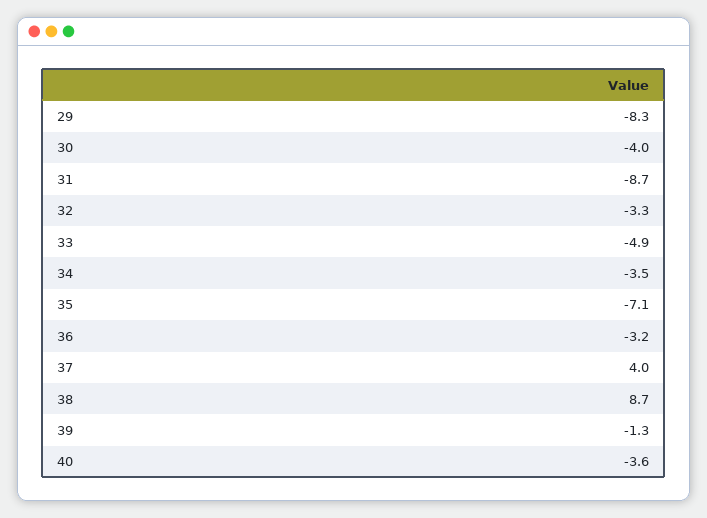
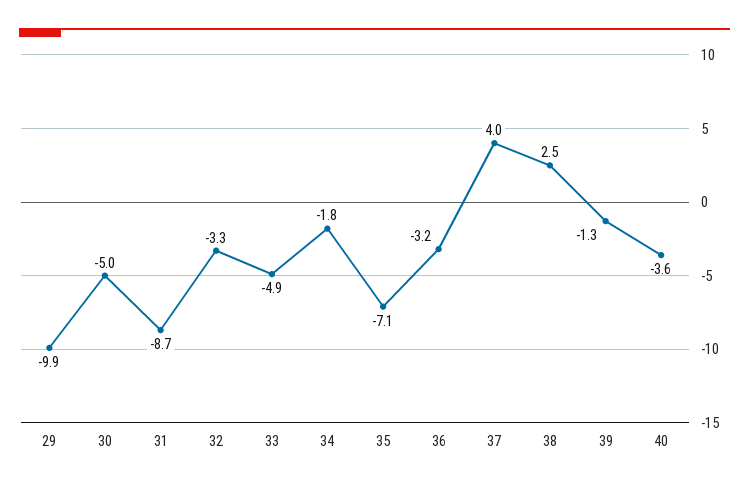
  {
-   "29": -8.3,
+   "29": -9.9,
-   "30": -4,
+   "30": -5,
    "31": -8.7,
    "32": -3.3,
    "33": -4.9,
-   "34": -3.5,
+   "34": -1.8,
    "35": -7.1,
    "36": -3.2,
    "37": 4,
-   "38": 8.7,
+   "38": 2.5,
    "39": -1.3,
    "40": -3.6
  }

